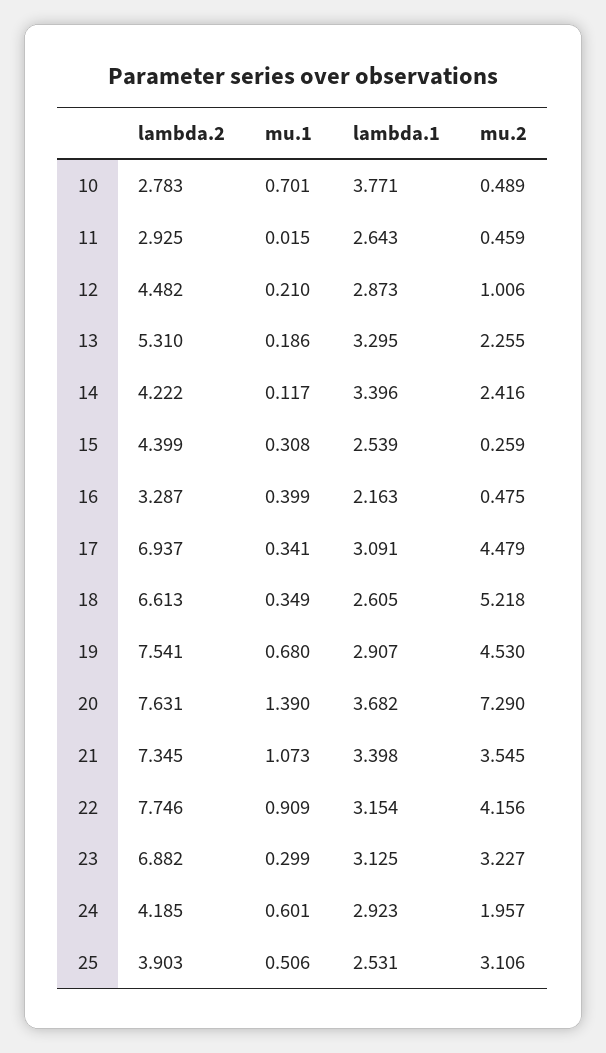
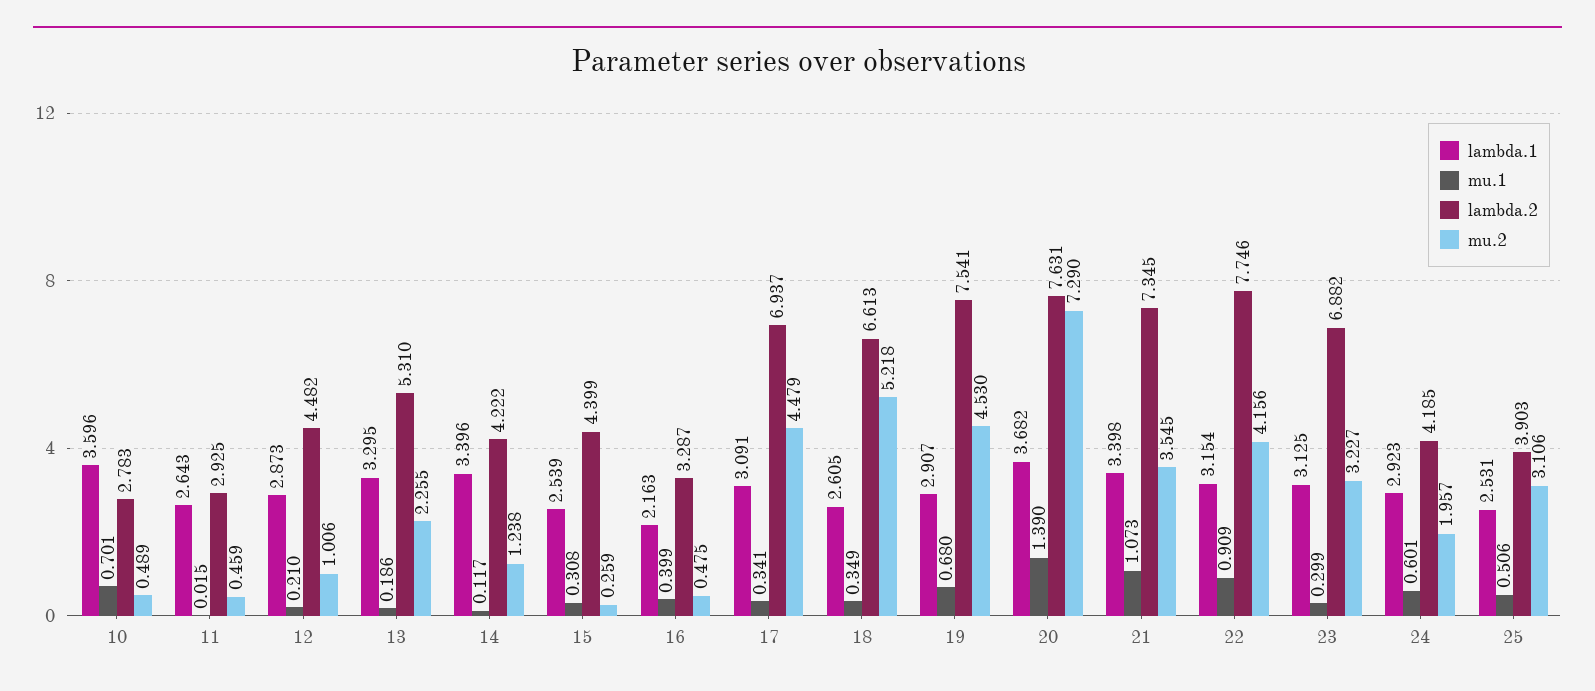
  {
    "lambda.2": {
      "10": 2.783,
      "11": 2.925,
      "12": 4.482,
      "13": 5.31,
      "14": 4.222,
      "15": 4.399,
      "16": 3.287,
      "17": 6.937,
      "18": 6.613,
      "19": 7.541,
      "20": 7.631,
      "21": 7.345,
      "22": 7.746,
      "23": 6.882,
      "24": 4.185,
      "25": 3.903
    },
    "mu.1": {
      "10": 0.701,
      "11": 0.015,
      "12": 0.21,
      "13": 0.186,
      "14": 0.117,
      "15": 0.308,
      "16": 0.399,
      "17": 0.341,
      "18": 0.349,
      "19": 0.68,
      "20": 1.39,
      "21": 1.073,
      "22": 0.909,
      "23": 0.299,
      "24": 0.601,
      "25": 0.506
    },
    "lambda.1": {
-     "10": 3.771,
+     "10": 3.596,
      "11": 2.643,
      "12": 2.873,
      "13": 3.295,
      "14": 3.396,
      "15": 2.539,
      "16": 2.163,
      "17": 3.091,
      "18": 2.605,
      "19": 2.907,
      "20": 3.682,
      "21": 3.398,
      "22": 3.154,
      "23": 3.125,
      "24": 2.923,
      "25": 2.531
    },
    "mu.2": {
      "10": 0.489,
      "11": 0.459,
      "12": 1.006,
      "13": 2.255,
-     "14": 2.416,
+     "14": 1.238,
      "15": 0.259,
      "16": 0.475,
      "17": 4.479,
      "18": 5.218,
      "19": 4.53,
      "20": 7.29,
      "21": 3.545,
      "22": 4.156,
      "23": 3.227,
      "24": 1.957,
      "25": 3.106
    }
  }

